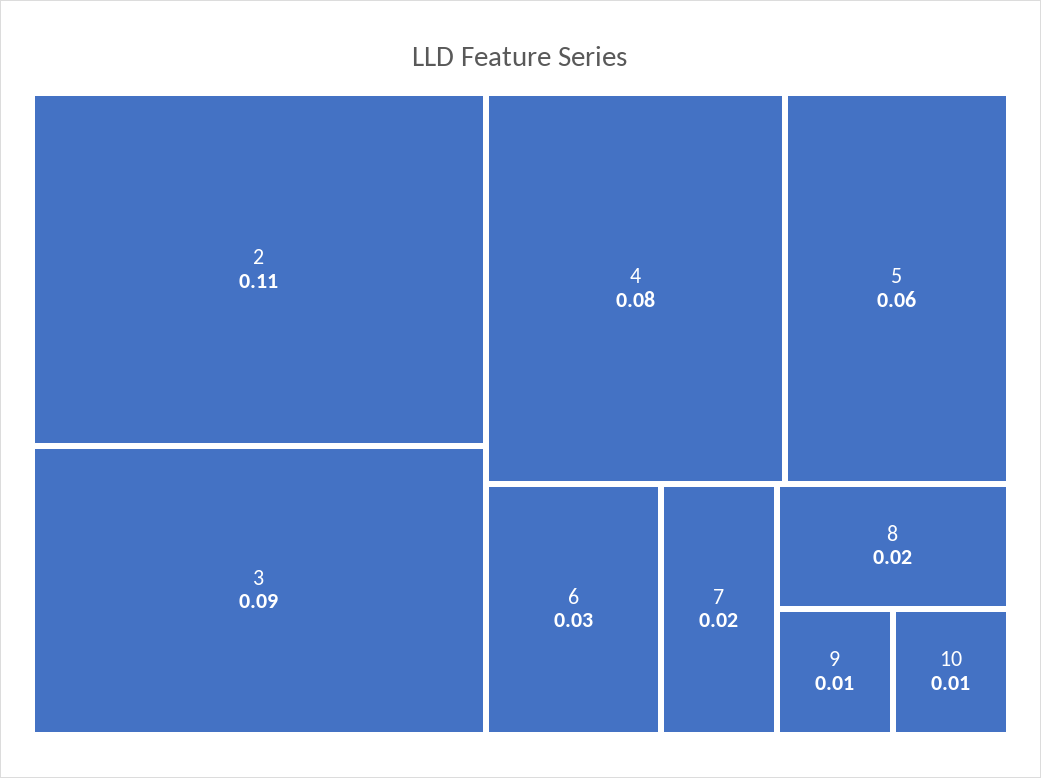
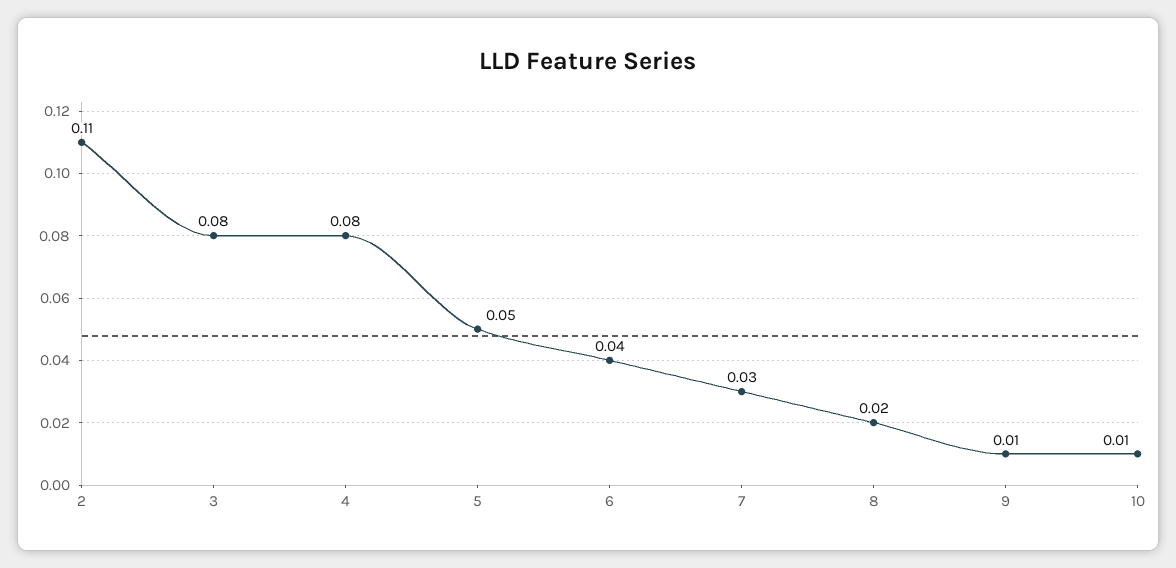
  {
    "2": 0.11,
-   "3": 0.09,
+   "3": 0.08,
    "4": 0.08,
-   "5": 0.06,
+   "5": 0.05,
-   "6": 0.03,
+   "6": 0.04,
-   "7": 0.02,
+   "7": 0.03,
    "8": 0.02,
    "9": 0.01,
    "10": 0.01
  }

